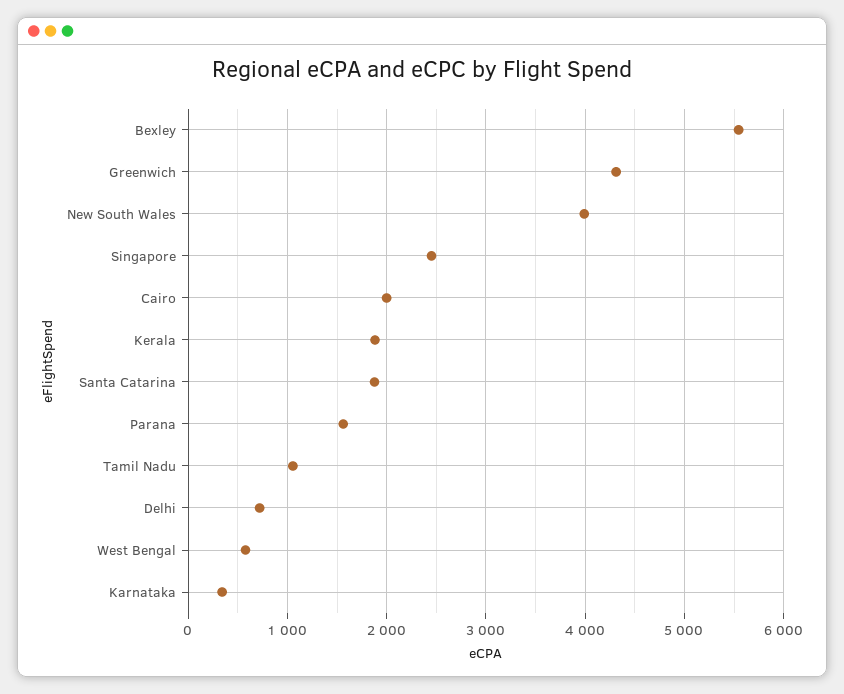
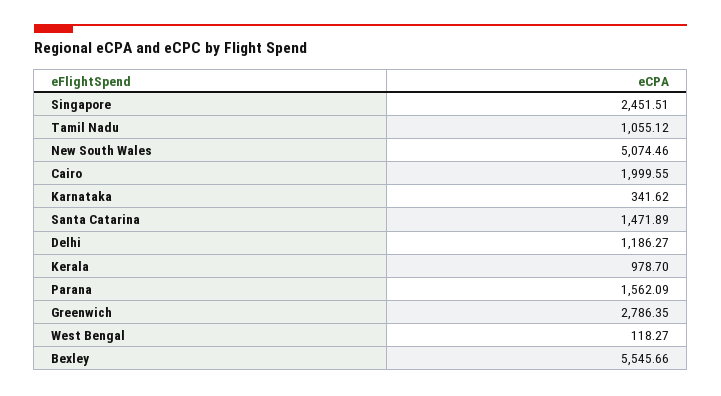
  {
    "Bexley": 5545.66,
-   "Greenwich": 4300,
+   "Greenwich": 2786.35,
-   "New South Wales": 4000,
+   "New South Wales": 5074.46,
    "Singapore": 2451.51,
    "Cairo": 1999.55,
-   "Kerala": 1900,
+   "Kerala": 978.7,
-   "Santa Catarina": 1900,
+   "Santa Catarina": 1471.89,
    "Parana": 1562.09,
    "Tamil Nadu": 1055.12,
-   "Delhi": 700,
+   "Delhi": 1186.27,
-   "West Bengal": 600,
+   "West Bengal": 118.27,
    "Karnataka": 341.62
  }

